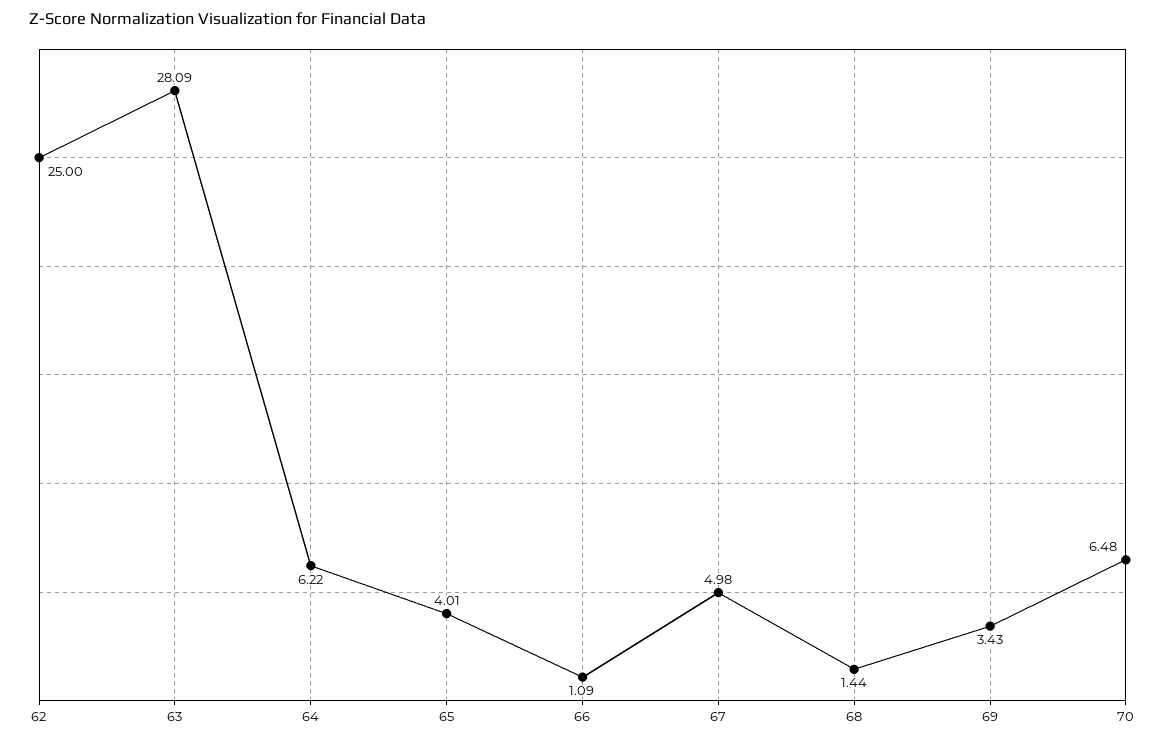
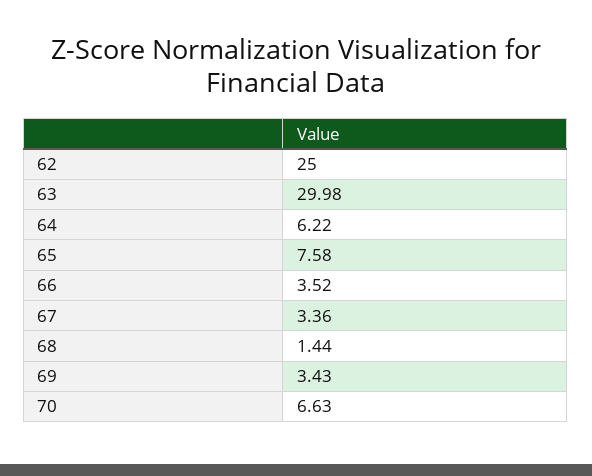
  {
    "62": 25,
-   "63": 28.09,
+   "63": 29.98,
    "64": 6.22,
-   "65": 4.01,
+   "65": 7.58,
-   "66": 1.09,
+   "66": 3.52,
-   "67": 4.98,
+   "67": 3.36,
    "68": 1.44,
    "69": 3.43,
-   "70": 6.48
+   "70": 6.63
  }

